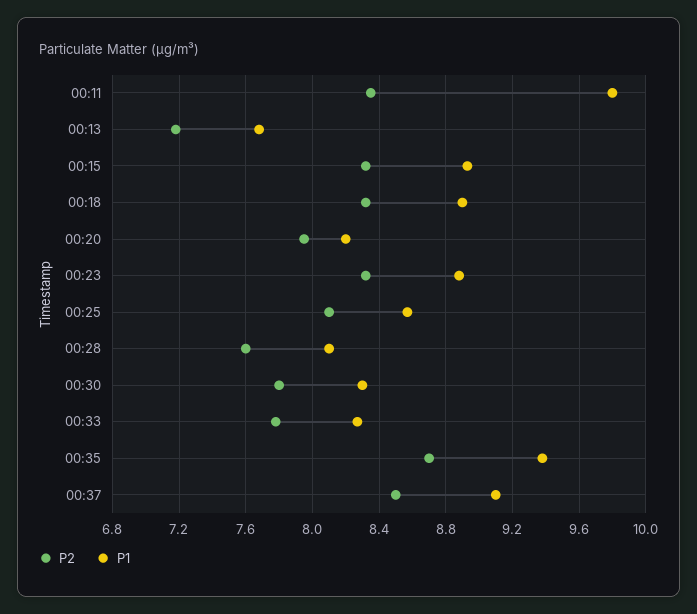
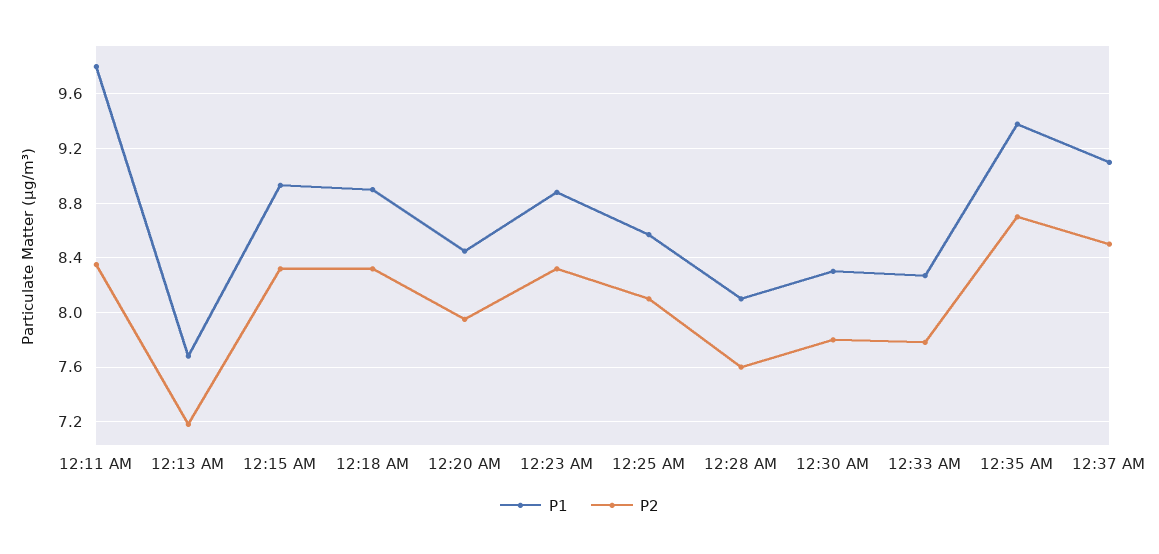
  {
    "P2": {
      "00:11": 8.35,
      "00:13": 7.2,
      "00:15": 8.3,
      "00:18": 8.3,
      "00:20": 7.95,
      "00:23": 8.3,
      "00:25": 8.1,
      "00:28": 7.6,
      "00:30": 7.8,
      "00:33": 7.8,
      "00:35": 8.7,
      "00:37": 8.5
    },
    "P1": {
      "00:11": 9.8,
      "00:13": 7.7,
      "00:15": 8.95,
      "00:18": 8.9,
-     "00:20": 8.2,
+     "00:20": 8.45,
      "00:23": 8.9,
      "00:25": 8.55,
      "00:28": 8.1,
      "00:30": 8.3,
      "00:33": 8.25,
      "00:35": 9.4,
      "00:37": 9.1
    }
  }

